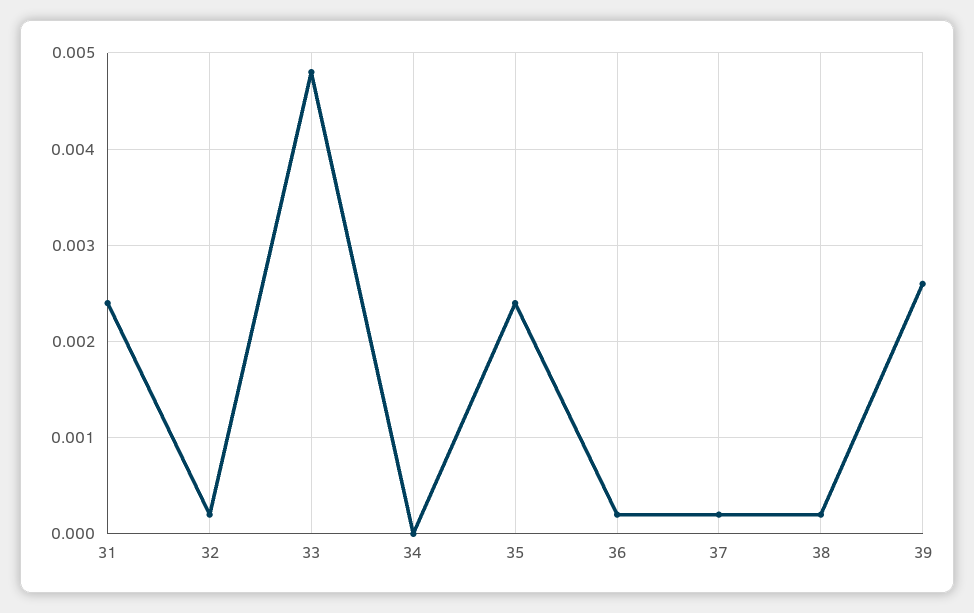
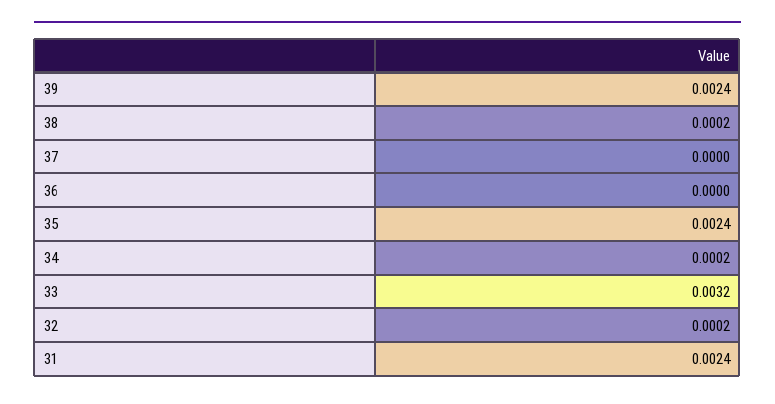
  {
    "31": 0.0024,
    "32": 0.0002,
-   "33": 0.0048,
+   "33": 0.0032,
-   "34": 0,
+   "34": 0.0002,
    "35": 0.0024,
-   "36": 0.0002,
+   "36": 0,
-   "37": 0.0002,
+   "37": 0,
    "38": 0.0002,
-   "39": 0.0026
+   "39": 0.0024
  }

